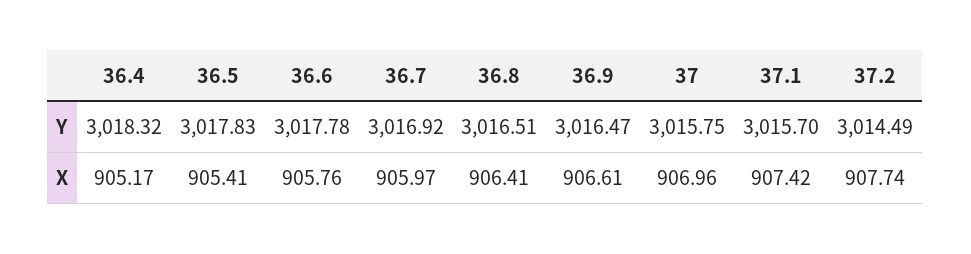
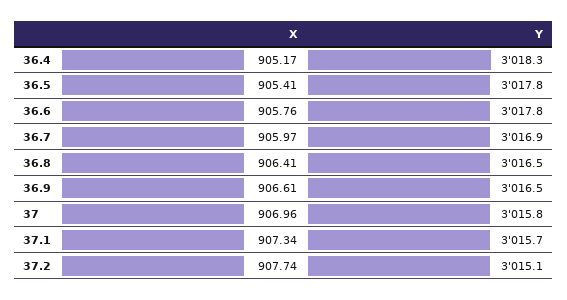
  {
    "36.4": {
      "Y": 3018.32,
      "X": 905.17
    },
    "36.5": {
      "Y": 3017.83,
      "X": 905.41
    },
    "36.6": {
      "Y": 3017.78,
      "X": 905.76
    },
    "36.7": {
      "Y": 3016.92,
      "X": 905.97
    },
    "36.8": {
      "Y": 3016.51,
      "X": 906.41
    },
    "36.9": {
      "Y": 3016.47,
      "X": 906.61
    },
    "37": {
      "Y": 3015.75,
      "X": 906.96
    },
    "37.1": {
      "Y": 3015.7,
-     "X": 907.42
+     "X": 907.34
    },
    "37.2": {
-     "Y": 3014.49,
+     "Y": 3015.1,
      "X": 907.74
    }
  }

